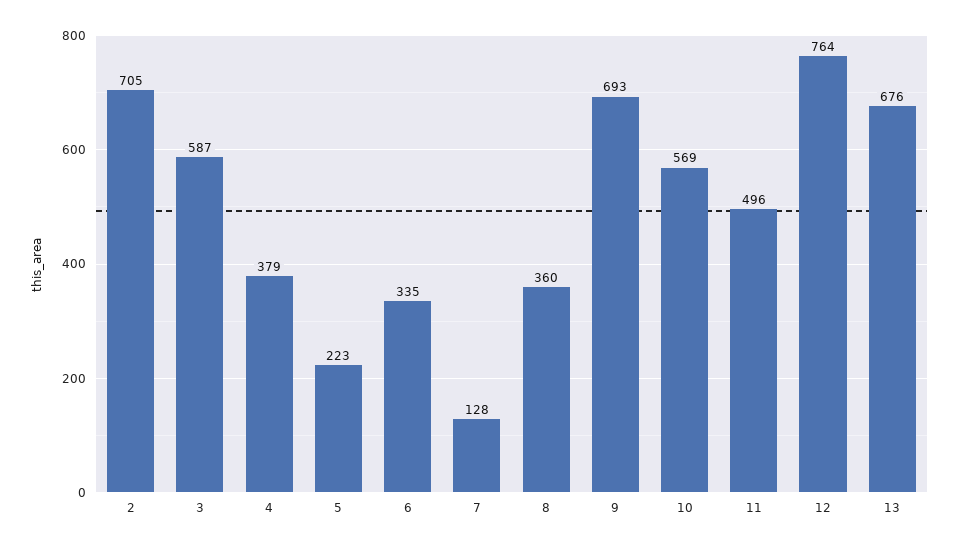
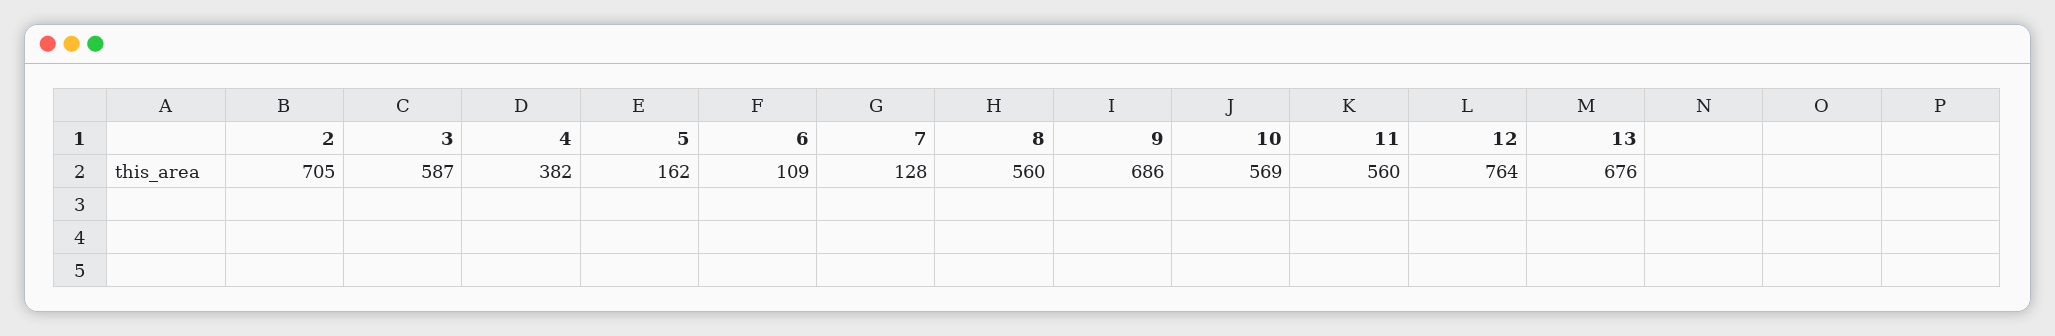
  {
    "2": 705,
    "3": 587,
-   "4": 379,
+   "4": 382,
-   "5": 223,
+   "5": 162,
-   "6": 335,
+   "6": 109,
    "7": 128,
-   "8": 360,
+   "8": 560,
-   "9": 693,
+   "9": 686,
    "10": 569,
-   "11": 496,
+   "11": 560,
    "12": 764,
    "13": 676
  }

